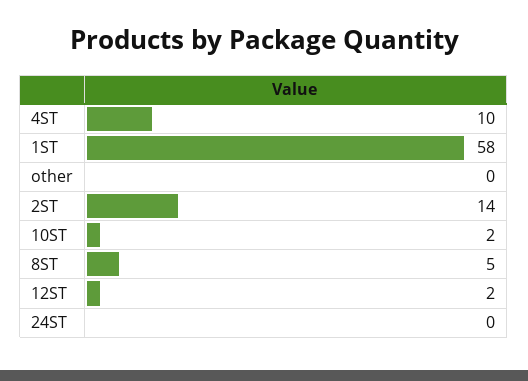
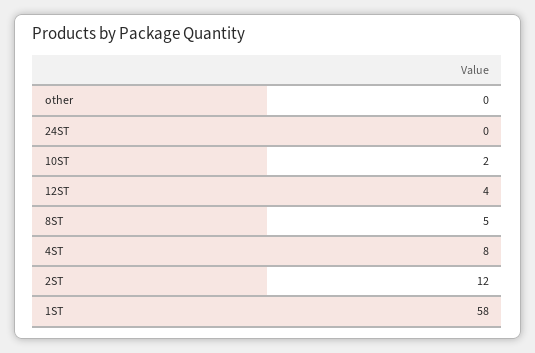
  {
-   "4ST": 10,
+   "4ST": 8,
    "1ST": 58,
    "other": 0,
-   "2ST": 14,
+   "2ST": 12,
    "10ST": 2,
    "8ST": 5,
-   "12ST": 2,
+   "12ST": 4,
    "24ST": 0
  }

